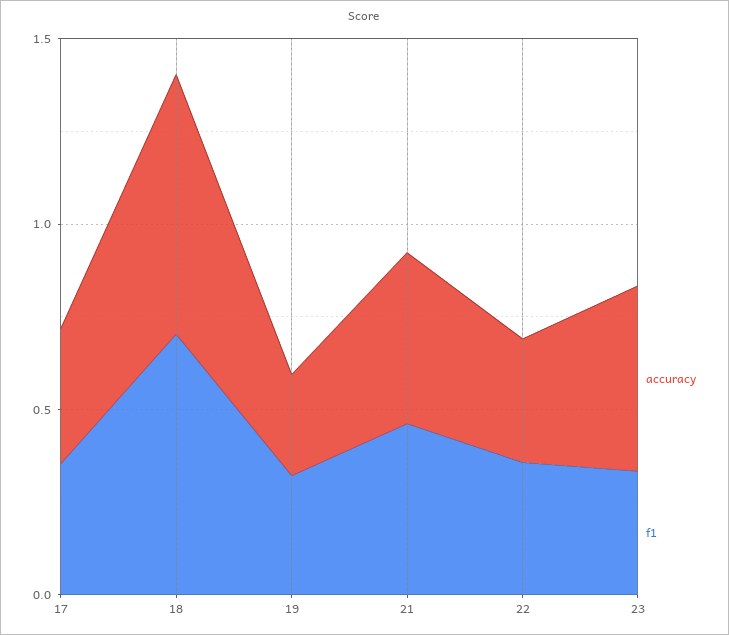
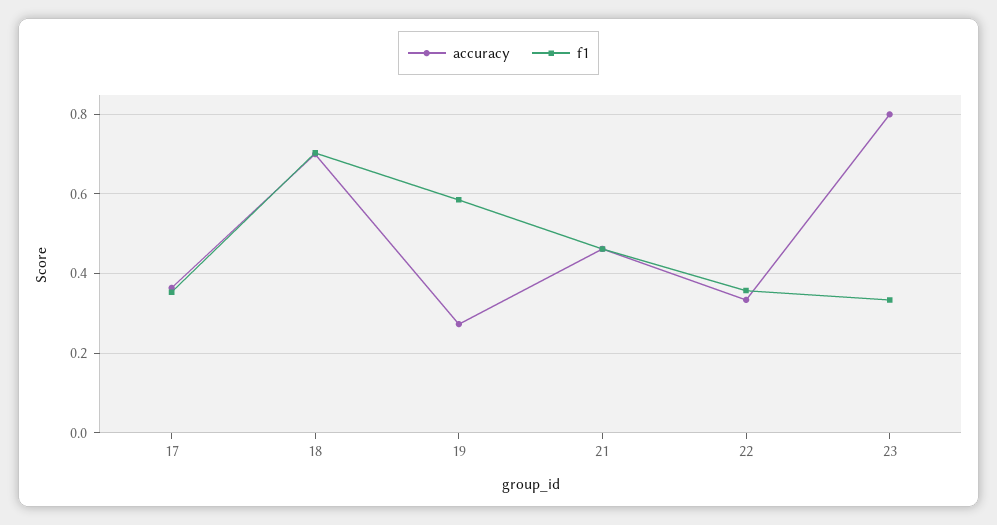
  {
    "accuracy": {
      "17": 0.36,
      "18": 0.7,
      "19": 0.28,
      "21": 0.46,
      "22": 0.34,
-     "23": 0.5
+     "23": 0.8
    },
    "f1": {
      "17": 0.36,
      "18": 0.7,
-     "19": 0.3,
+     "19": 0.58,
      "21": 0.46,
      "22": 0.36,
      "23": 0.34
    }
  }

